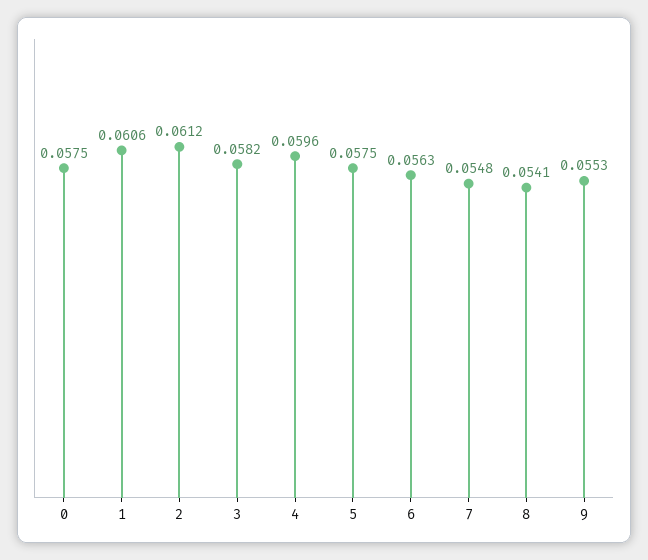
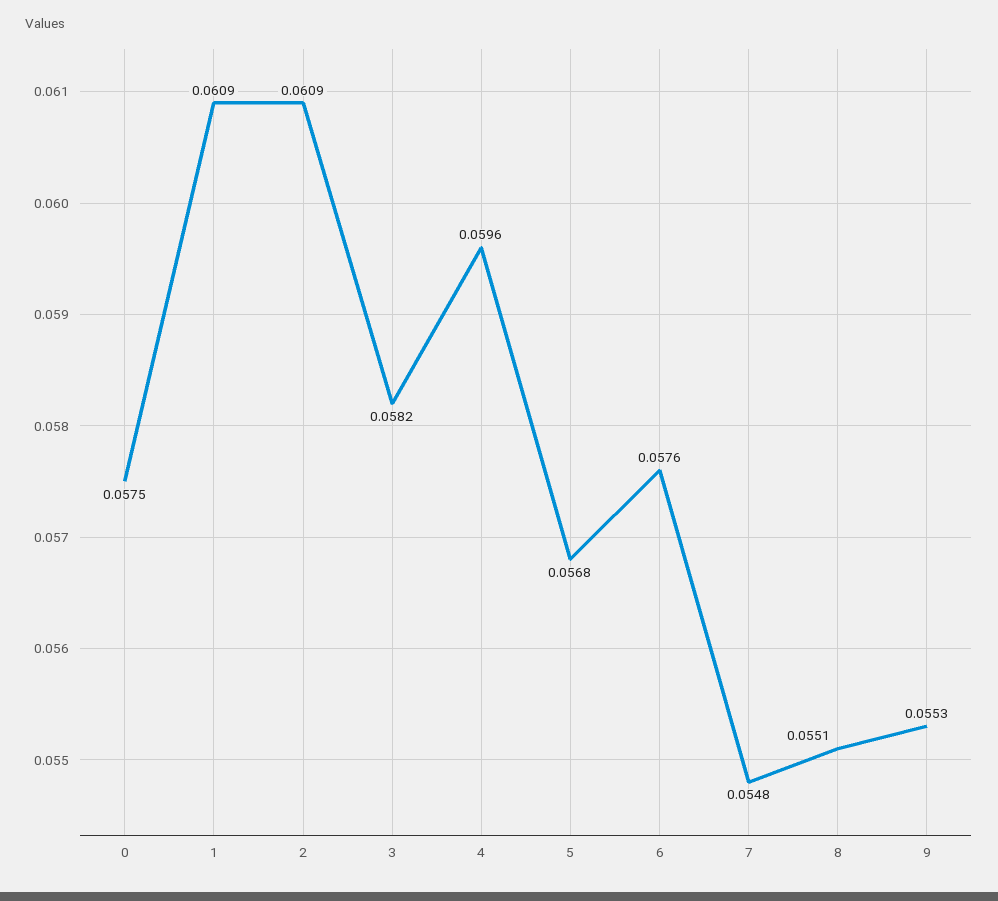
  {
    "0": 0.0575,
-   "1": 0.0606,
+   "1": 0.0609,
-   "2": 0.0612,
+   "2": 0.0609,
    "3": 0.0582,
    "4": 0.0596,
-   "5": 0.0575,
+   "5": 0.0568,
-   "6": 0.0563,
+   "6": 0.0576,
    "7": 0.0548,
-   "8": 0.0541,
+   "8": 0.0551,
    "9": 0.0553
  }

